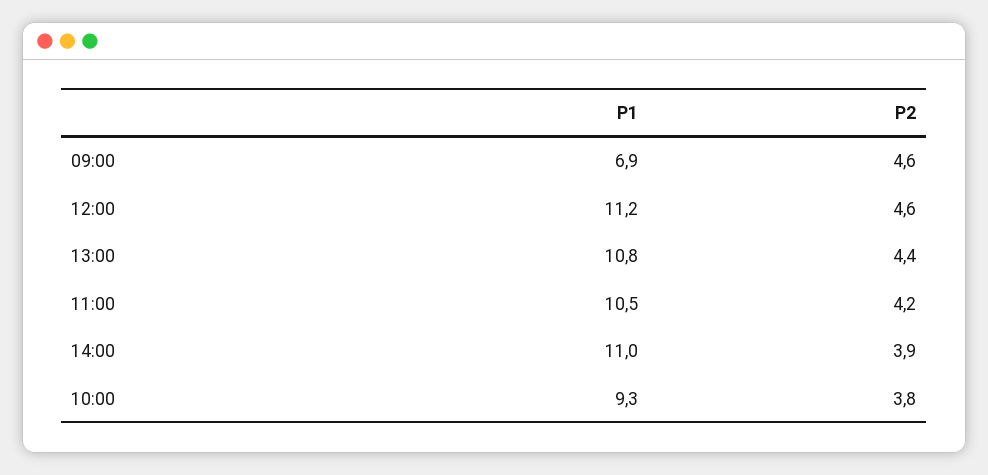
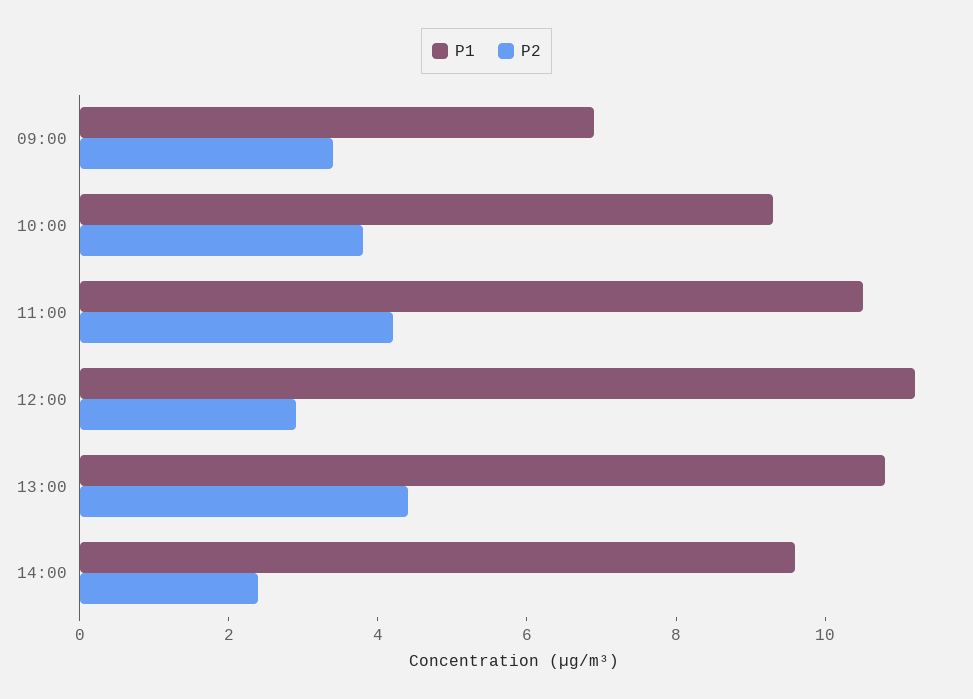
  {
    "P1": {
      "09:00": 6.9,
      "12:00": 11.2,
      "13:00": 10.8,
      "11:00": 10.5,
-     "14:00": 11,
+     "14:00": 9.5,
      "10:00": 9.3
    },
    "P2": {
-     "09:00": 4.6,
+     "09:00": 3.5,
-     "12:00": 4.6,
+     "12:00": 3,
      "13:00": 4.4,
      "11:00": 4.2,
-     "14:00": 3.9,
+     "14:00": 2.5,
      "10:00": 3.8
    }
  }

